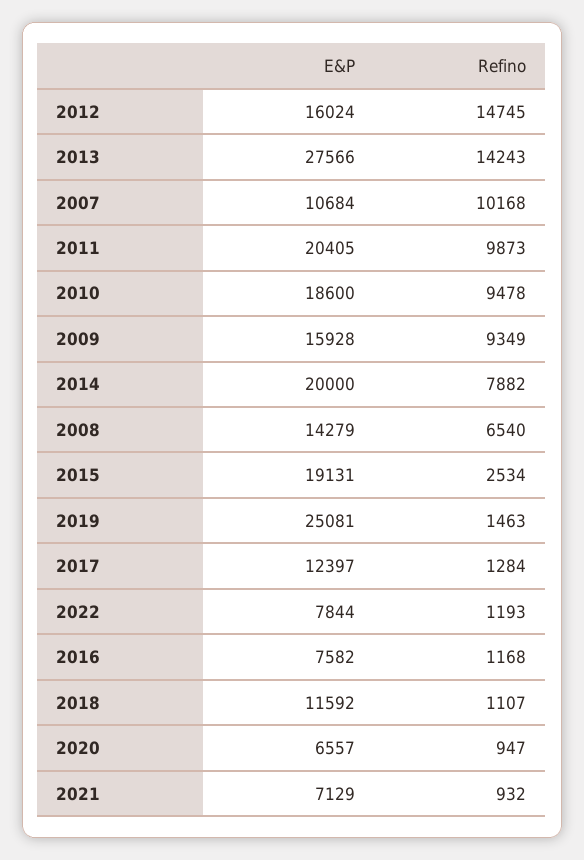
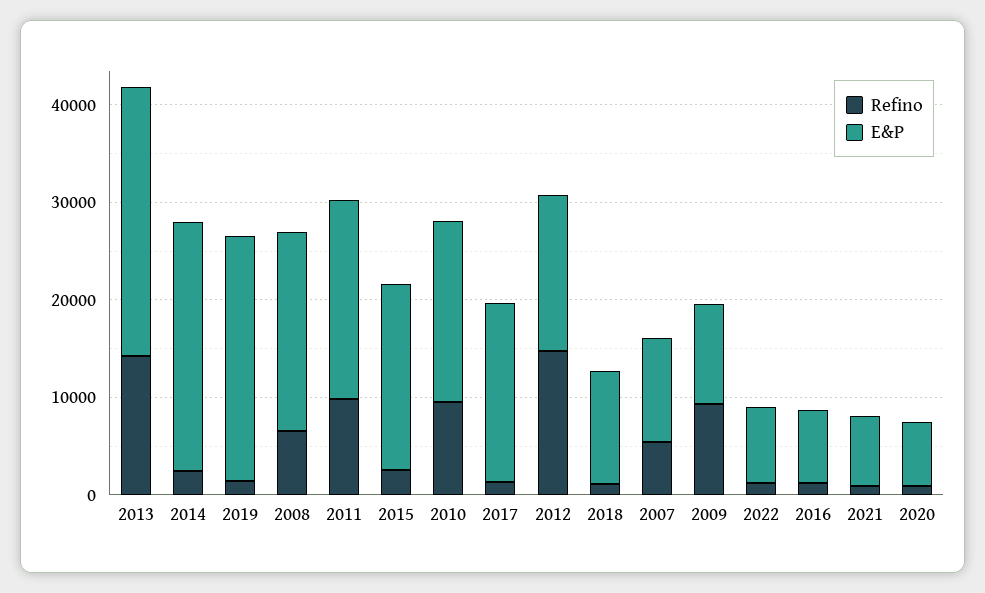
  {
    "E&P": {
      "2012": 16024,
      "2013": 27566,
      "2007": 10684,
      "2011": 20405,
      "2010": 18600,
-     "2009": 15928,
+     "2009": 10000,
-     "2014": 20000,
+     "2014": 26000,
-     "2008": 14279,
+     "2008": 20000,
      "2015": 19131,
      "2019": 25081,
-     "2017": 12397,
+     "2017": 18000,
      "2022": 7844,
      "2016": 7582,
      "2018": 11592,
      "2020": 6557,
      "2021": 7129
    },
    "Refino": {
      "2012": 14745,
      "2013": 14243,
-     "2007": 10168,
+     "2007": 6000,
      "2011": 9873,
      "2010": 9478,
      "2009": 9349,
-     "2014": 7882,
+     "2014": 2000,
      "2008": 6540,
      "2015": 2534,
      "2019": 1463,
      "2017": 1284,
      "2022": 1193,
      "2016": 1168,
      "2018": 1107,
      "2020": 947,
      "2021": 932
    }
  }

